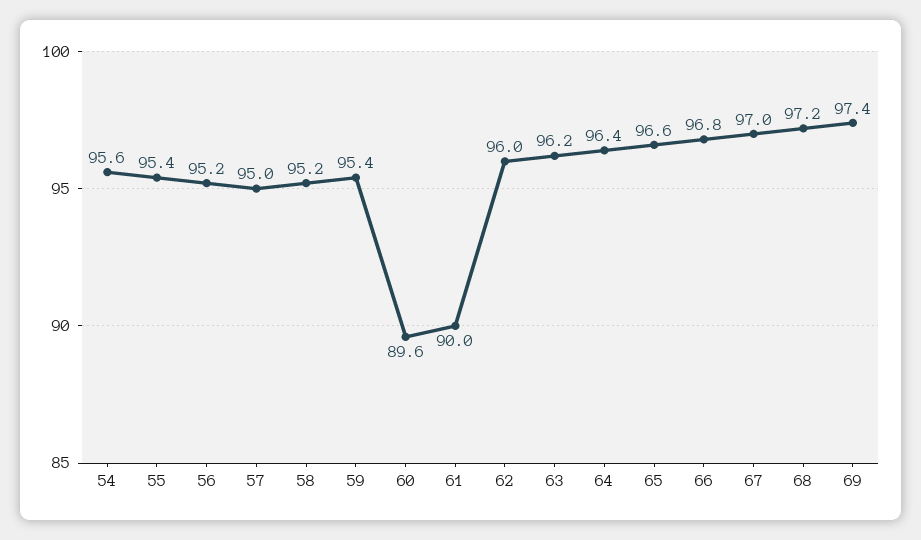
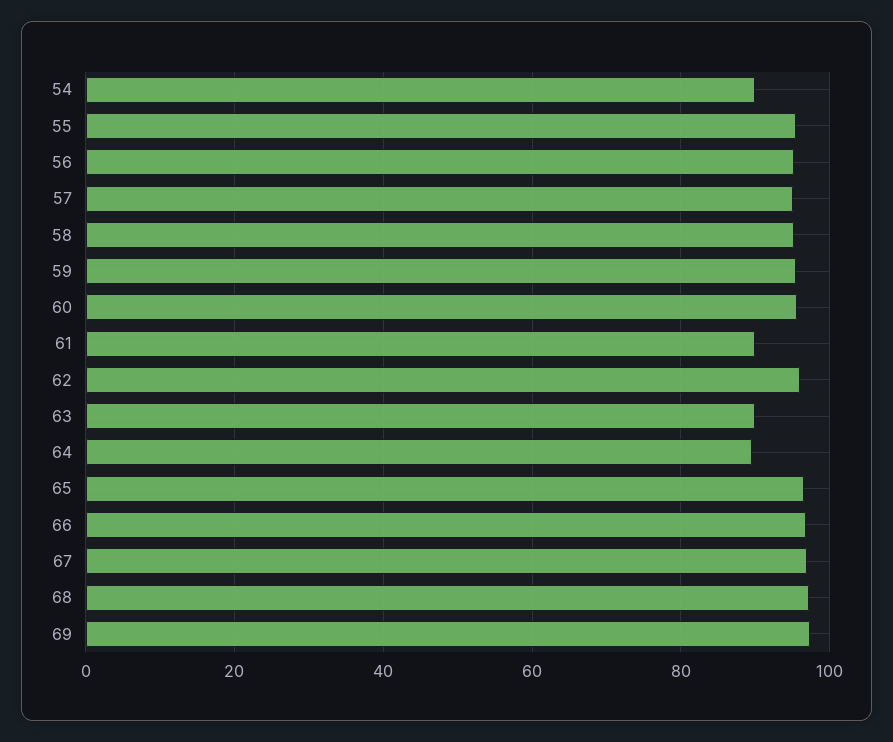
  {
-   "54": 95.6,
+   "54": 90,
    "55": 95.4,
    "56": 95.2,
    "57": 95,
    "58": 95.2,
    "59": 95.4,
-   "60": 89.6,
+   "60": 96,
    "61": 90,
    "62": 96,
-   "63": 96.2,
+   "63": 90,
-   "64": 96.4,
+   "64": 90,
    "65": 96.6,
    "66": 96.8,
    "67": 97,
    "68": 97.2,
    "69": 97.4
  }

